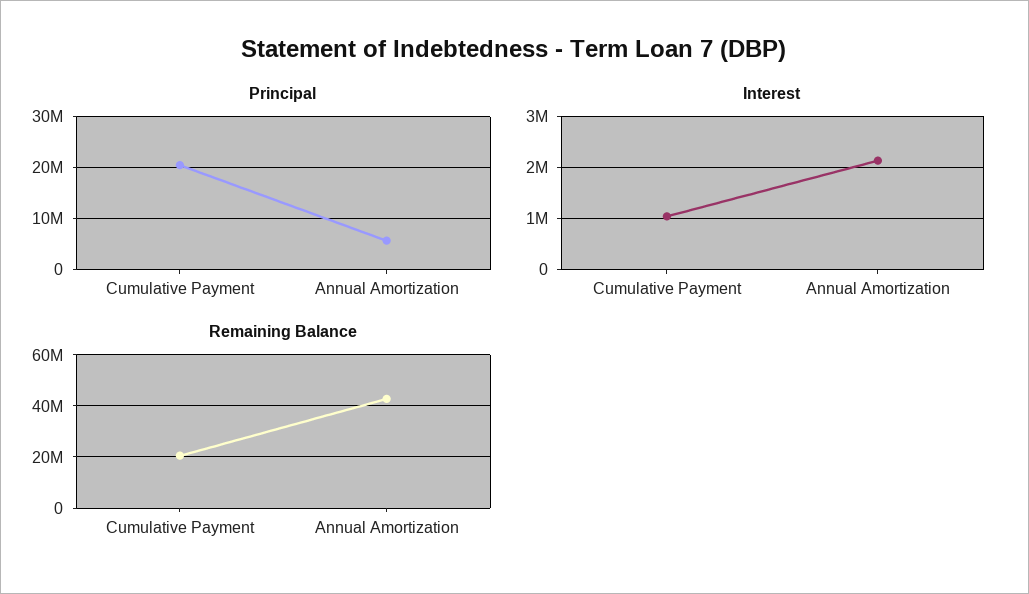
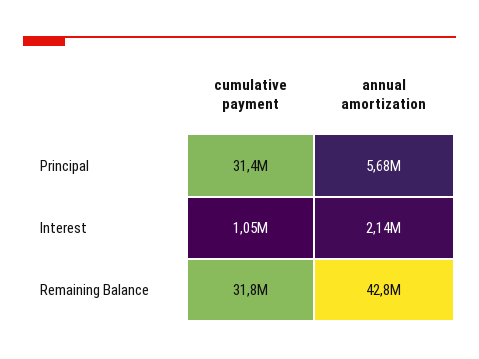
  {
    "Principal": {
-     "Cumulative Payment": 20000000,
+     "Cumulative Payment": 31400000,
      "Annual Amortization": 5680000
    },
    "Interest": {
      "Cumulative Payment": 1050000,
      "Annual Amortization": 2140000
    },
    "Remaining Balance": {
-     "Cumulative Payment": 20000000,
+     "Cumulative Payment": 31800000,
      "Annual Amortization": 42800000
    }
  }

